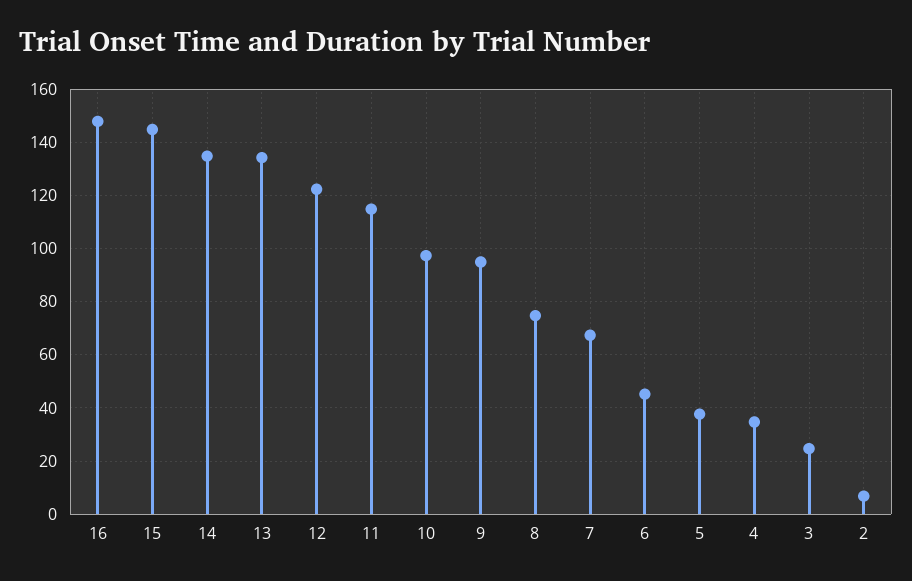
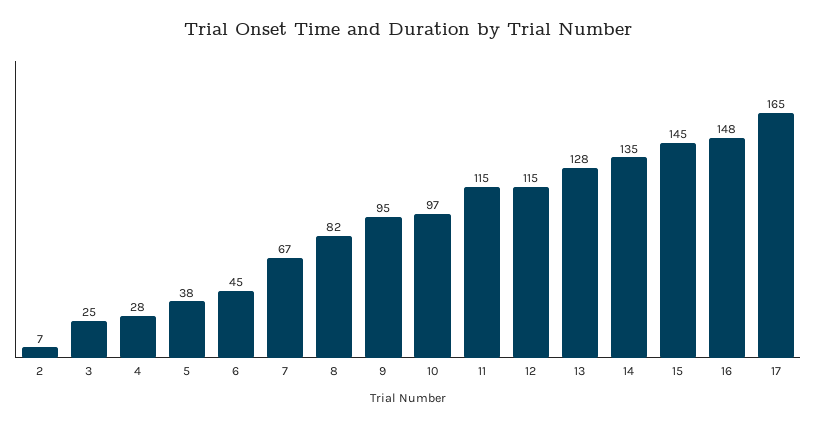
  {
    "16": 148,
    "15": 145,
    "14": 135,
-   "13": 135,
+   "13": 128,
-   "12": 122.5,
+   "12": 115,
    "11": 115,
    "10": 97,
    "9": 95,
-   "8": 75,
+   "8": 82,
    "7": 67,
    "6": 45,
    "5": 38,
-   "4": 35,
+   "4": 28,
    "3": 25,
-   "2": 7
+   "2": 7,
+   "17": 165
  }

